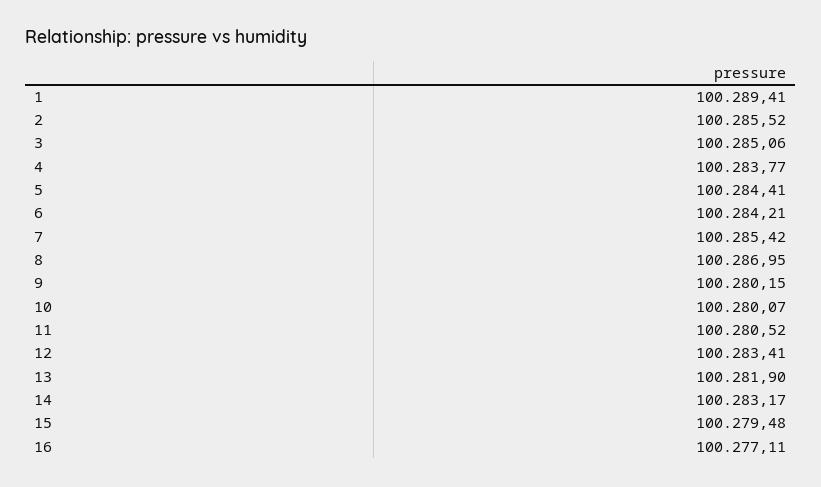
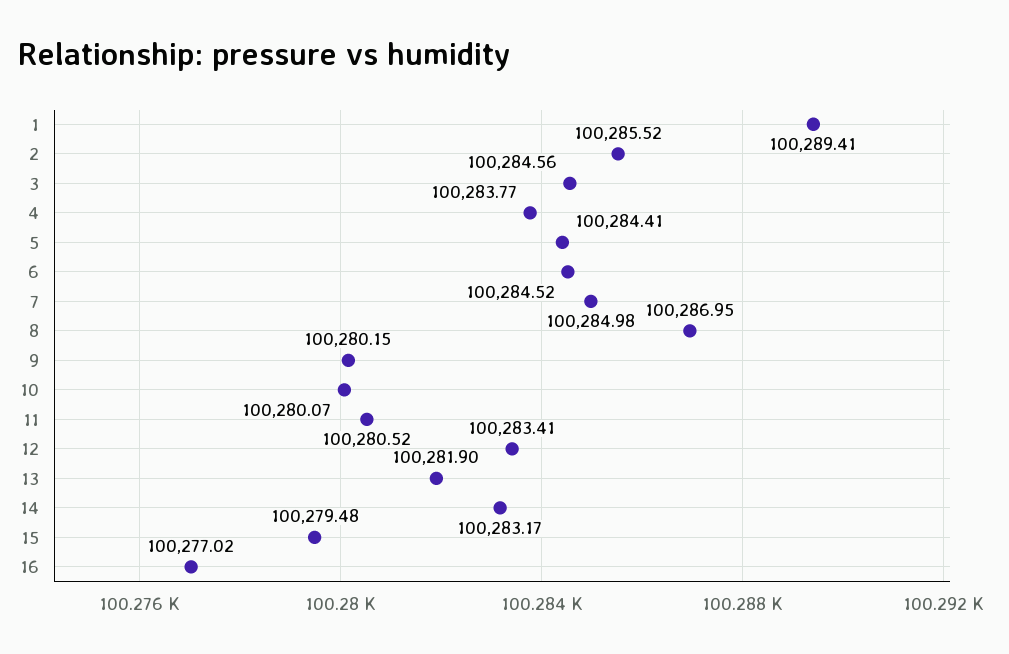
  {
    "1": 100289.41,
    "2": 100285.52,
-   "3": 100285.06,
+   "3": 100284.56,
    "4": 100283.77,
    "5": 100284.41,
-   "6": 100284.21,
+   "6": 100284.52,
-   "7": 100285.42,
+   "7": 100284.98,
    "8": 100286.95,
    "9": 100280.15,
    "10": 100280.07,
    "11": 100280.52,
    "12": 100283.41,
    "13": 100281.9,
    "14": 100283.17,
    "15": 100279.48,
-   "16": 100277.11
+   "16": 100277.02
  }

